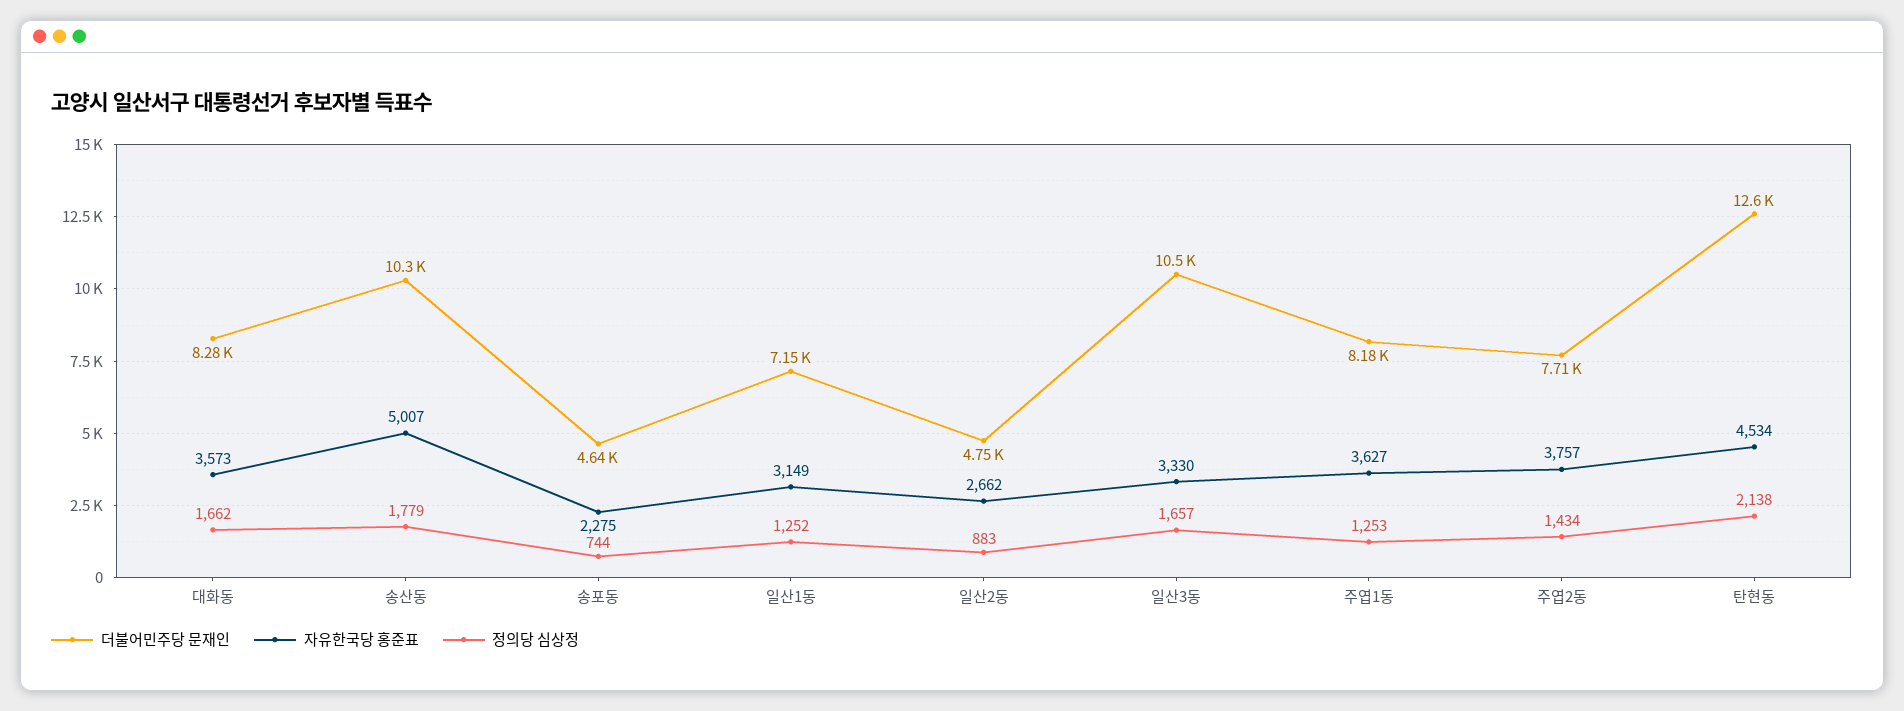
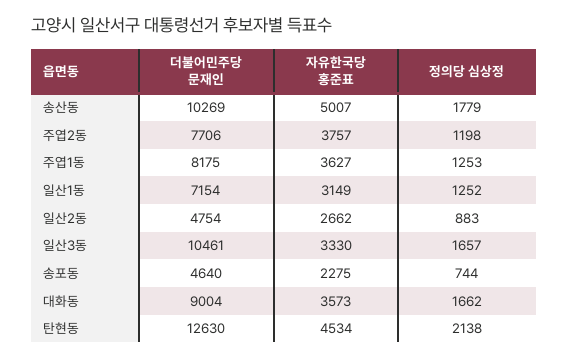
  {
    "더불어민주당 문재인": {
-     "대화동": 8280,
+     "대화동": 9004,
      "송산동": 10269,
      "송포동": 4640,
      "일산1동": 7154,
      "일산2동": 4754,
      "일산3동": 10461,
      "주엽1동": 8175,
      "주엽2동": 7706,
      "탄현동": 12630
    },
    "자유한국당 홍준표": {
      "대화동": 3573,
      "송산동": 5007,
      "송포동": 2275,
      "일산1동": 3149,
      "일산2동": 2662,
      "일산3동": 3330,
      "주엽1동": 3627,
      "주엽2동": 3757,
      "탄현동": 4534
    },
    "정의당 심상정": {
      "대화동": 1662,
      "송산동": 1779,
      "송포동": 744,
      "일산1동": 1252,
      "일산2동": 883,
      "일산3동": 1657,
      "주엽1동": 1253,
-     "주엽2동": 1434,
+     "주엽2동": 1198,
      "탄현동": 2138
    }
  }

